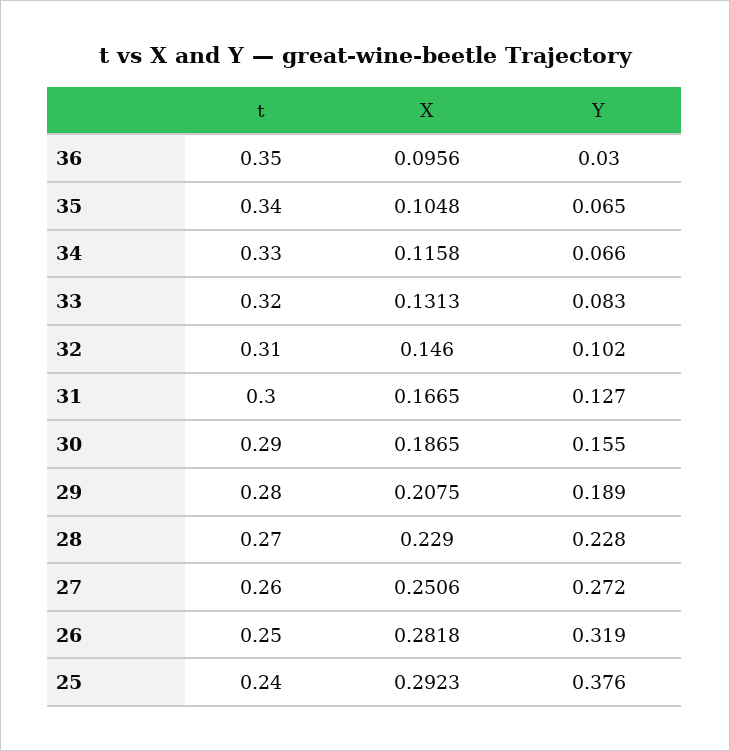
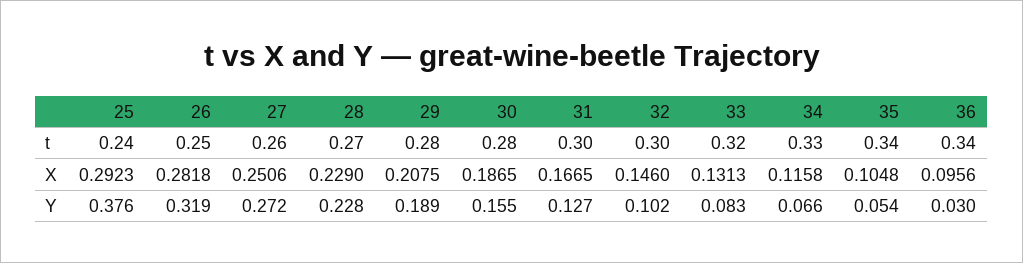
  {
    "t": {
-     "36": 0.35,
+     "36": 0.34,
      "35": 0.34,
      "34": 0.33,
      "33": 0.32,
-     "32": 0.31,
+     "32": 0.3,
      "31": 0.3,
-     "30": 0.29,
+     "30": 0.28,
      "29": 0.28,
      "28": 0.27,
      "27": 0.26,
      "26": 0.25,
      "25": 0.24
    },
    "X": {
      "36": 0.0956,
      "35": 0.1048,
      "34": 0.1158,
      "33": 0.1313,
      "32": 0.146,
      "31": 0.1665,
      "30": 0.1865,
      "29": 0.2075,
      "28": 0.229,
      "27": 0.2506,
      "26": 0.2818,
      "25": 0.2923
    },
    "Y": {
      "36": 0.03,
-     "35": 0.065,
+     "35": 0.054,
      "34": 0.066,
      "33": 0.083,
      "32": 0.102,
      "31": 0.127,
      "30": 0.155,
      "29": 0.189,
      "28": 0.228,
      "27": 0.272,
      "26": 0.319,
      "25": 0.376
    }
  }

